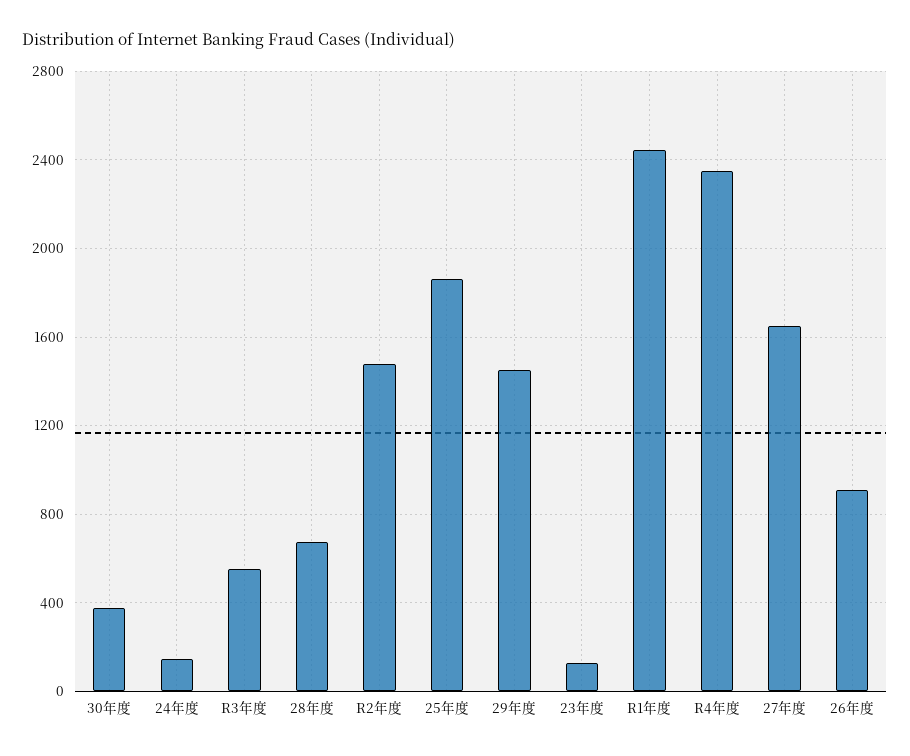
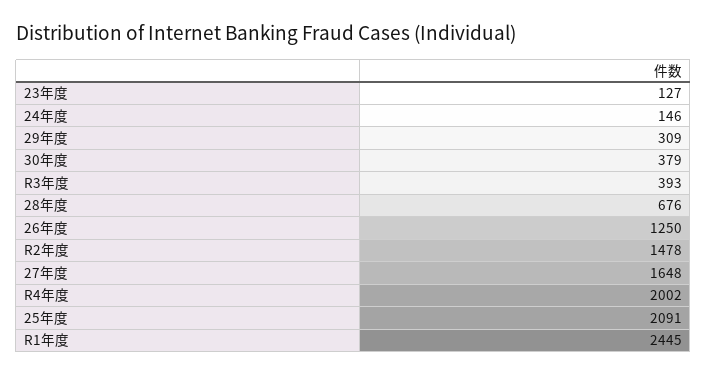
  {
    "30年度": 379,
    "24年度": 146,
-   "R3年度": 550,
+   "R3年度": 393,
    "28年度": 676,
    "R2年度": 1478,
-   "25年度": 1850,
+   "25年度": 2091,
-   "29年度": 1450,
+   "29年度": 309,
    "23年度": 127,
    "R1年度": 2445,
-   "R4年度": 2350,
+   "R4年度": 2002,
    "27年度": 1648,
-   "26年度": 900
+   "26年度": 1250
  }

